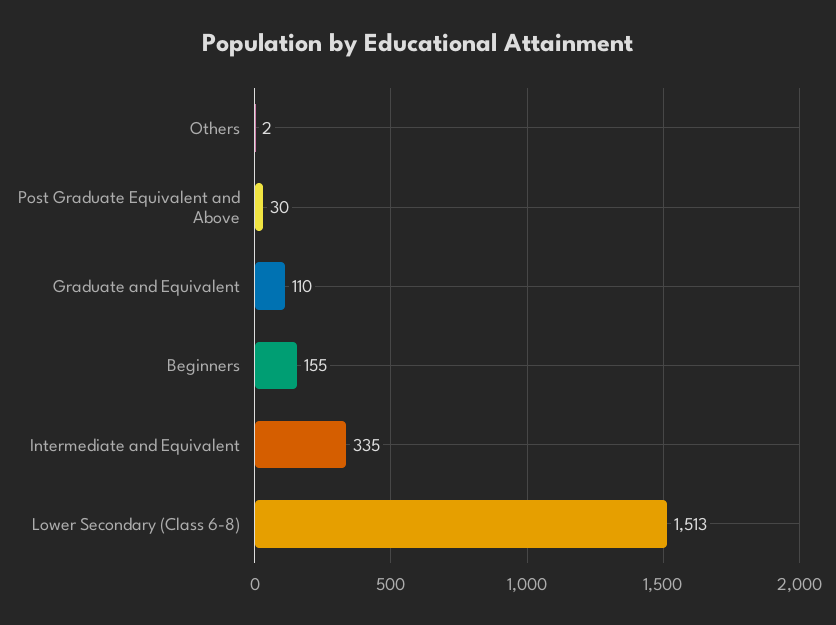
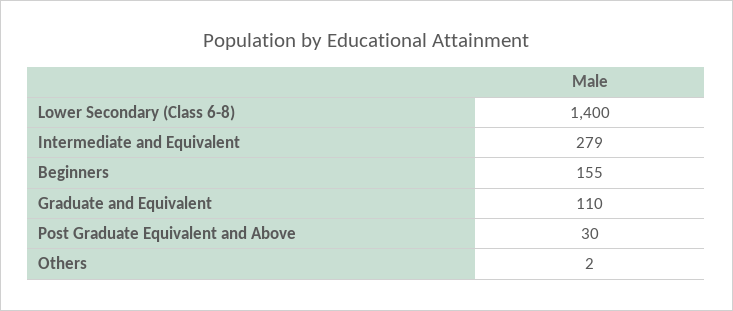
  {
    "Others": 2,
    "Post Graduate Equivalent and Above": 30,
    "Graduate and Equivalent": 110,
    "Beginners": 155,
-   "Intermediate and Equivalent": 335,
+   "Intermediate and Equivalent": 279,
-   "Lower Secondary (Class 6-8)": 1513
+   "Lower Secondary (Class 6-8)": 1400
  }

